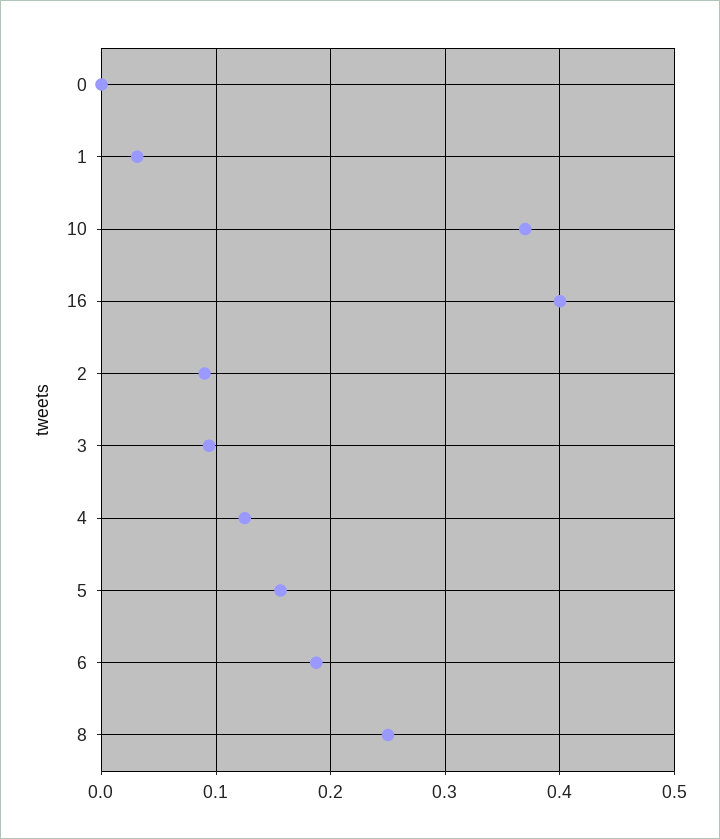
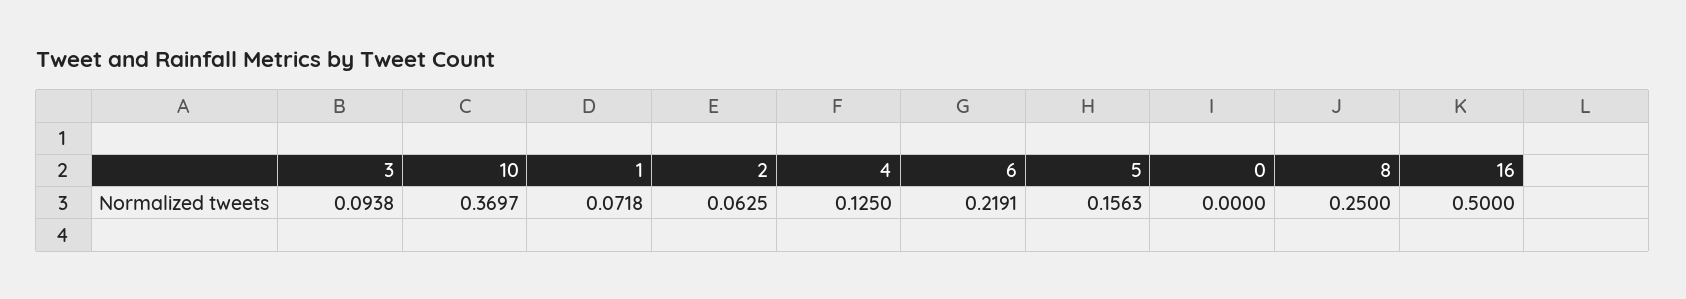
  {
    "0": 0,
-   "1": 0.03,
+   "1": 0.0718,
    "10": 0.3697,
-   "16": 0.4,
+   "16": 0.5,
-   "2": 0.09,
+   "2": 0.0625,
    "3": 0.0938,
    "4": 0.125,
    "5": 0.1563,
-   "6": 0.19,
+   "6": 0.2191,
    "8": 0.25
  }

